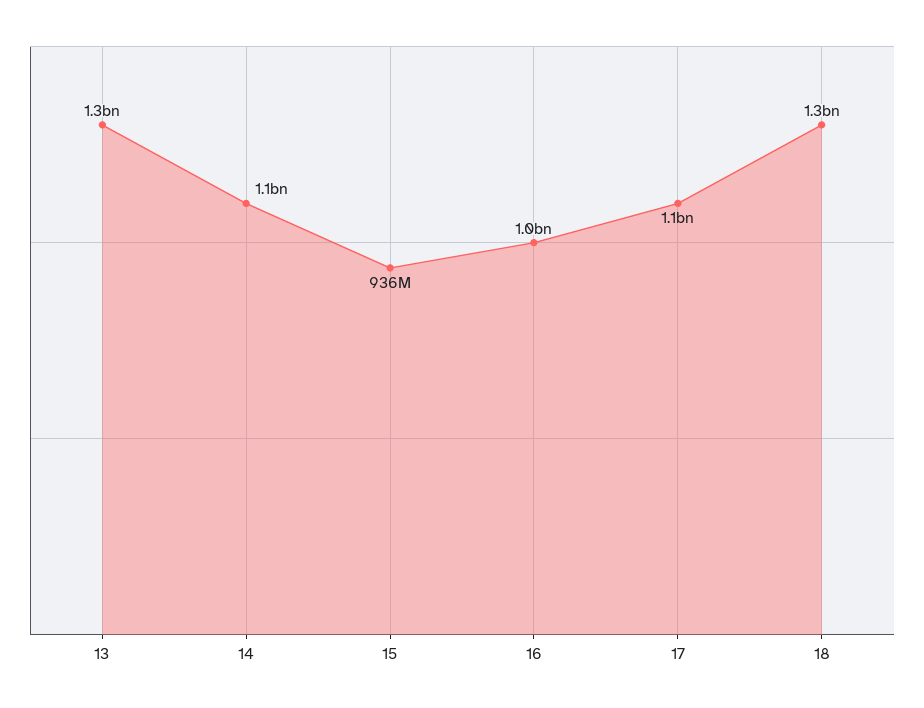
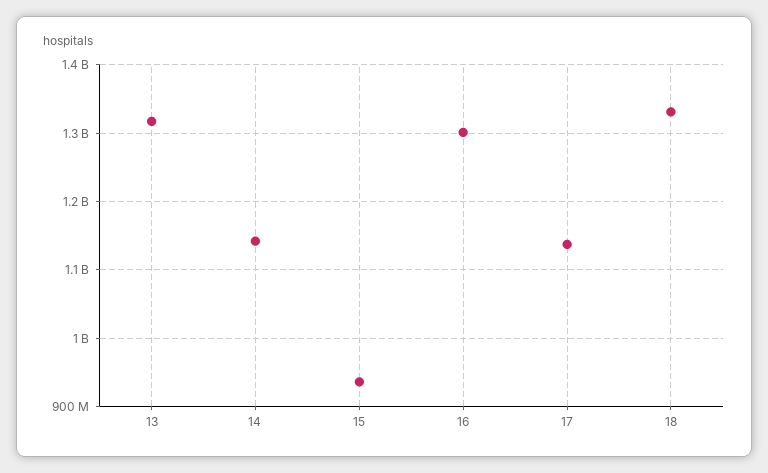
  {
    "13": 1300000000,
    "14": 1100000000,
    "15": 936000000,
-   "16": 1000000000,
+   "16": 1300000000,
    "17": 1100000000,
    "18": 1300000000
  }

